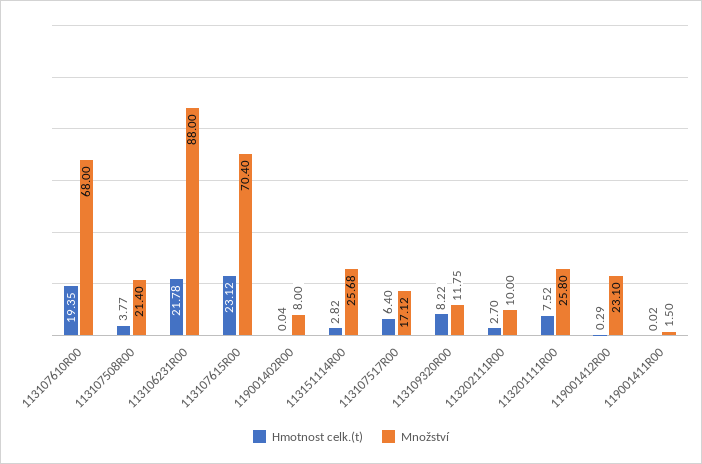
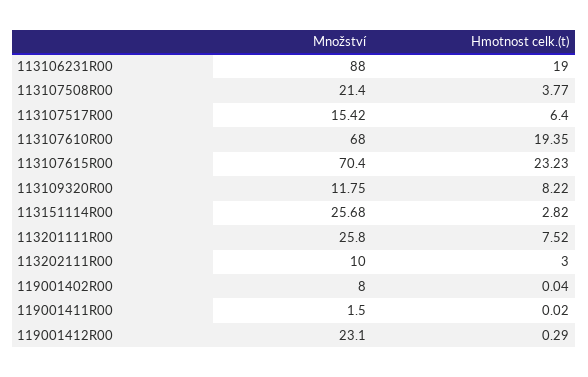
  {
    "Hmotnost celk.(t)": {
      "113107610R00": 19.35,
      "113107508R00": 3.77,
-     "113106231R00": 21.78,
+     "113106231R00": 19,
-     "113107615R00": 23.12,
+     "113107615R00": 23.23,
      "119001402R00": 0.04,
      "113151114R00": 2.82,
      "113107517R00": 6.4,
      "113109320R00": 8.22,
-     "113202111R00": 2.7,
+     "113202111R00": 3,
      "113201111R00": 7.52,
      "119001412R00": 0.29,
      "119001411R00": 0.02
    },
    "Množství": {
      "113107610R00": 68,
      "113107508R00": 21.4,
      "113106231R00": 88,
      "113107615R00": 70.4,
      "119001402R00": 8,
      "113151114R00": 25.68,
-     "113107517R00": 17.12,
+     "113107517R00": 15.42,
      "113109320R00": 11.75,
      "113202111R00": 10,
      "113201111R00": 25.8,
      "119001412R00": 23.1,
      "119001411R00": 1.5
    }
  }

